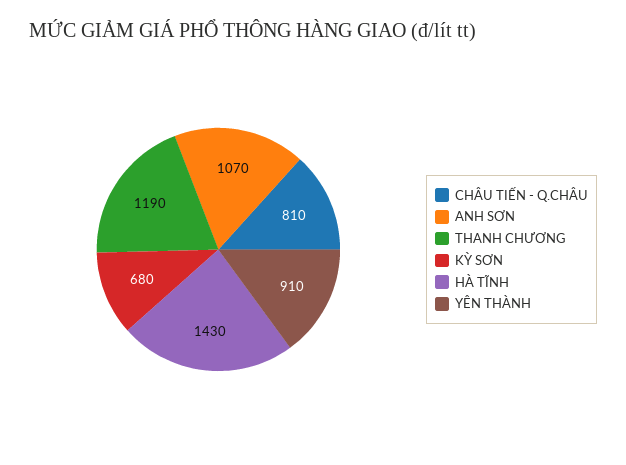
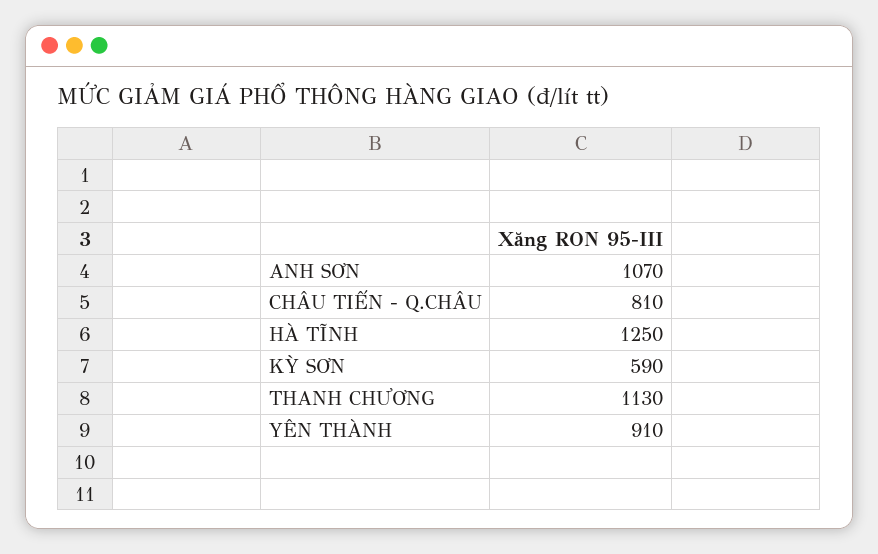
  {
    "CHÂU TIẾN - Q.CHÂU": 810,
    "ANH SƠN": 1070,
-   "THANH CHƯƠNG": 1190,
+   "THANH CHƯƠNG": 1130,
-   "KỲ SƠN": 680,
+   "KỲ SƠN": 590,
-   "HÀ TĨNH": 1430,
+   "HÀ TĨNH": 1250,
    "YÊN THÀNH": 910
  }

